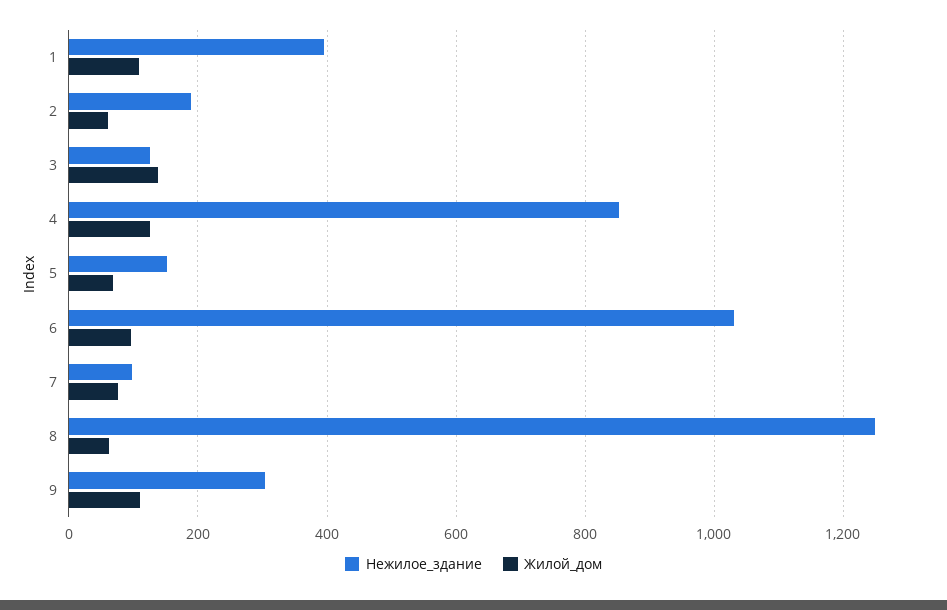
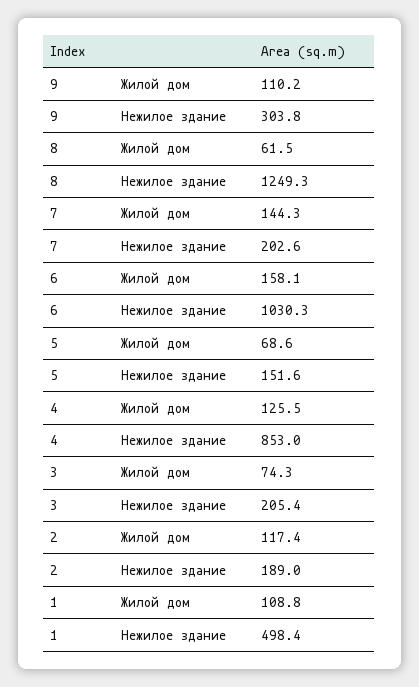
  {
    "Нежилое_здание": {
-     "1": 400,
+     "1": 498.4,
      "2": 189,
-     "3": 120,
+     "3": 205.4,
      "4": 853,
      "5": 151.6,
      "6": 1030.3,
-     "7": 100,
+     "7": 202.6,
      "8": 1249.3,
      "9": 303.8
    },
    "Жилой_дом": {
      "1": 108.8,
-     "2": 60,
+     "2": 117.4,
-     "3": 140,
+     "3": 74.3,
      "4": 125.5,
      "5": 68.6,
-     "6": 100,
+     "6": 158.1,
-     "7": 80,
+     "7": 144.3,
      "8": 61.5,
      "9": 110.2
    }
  }

